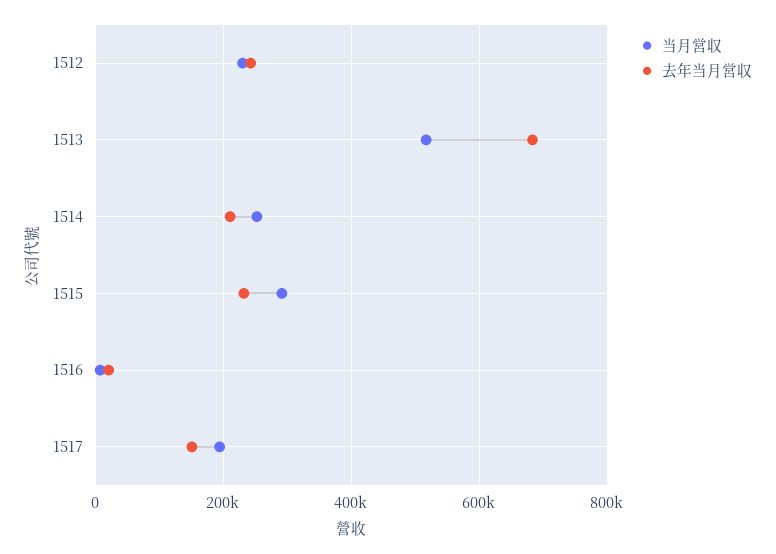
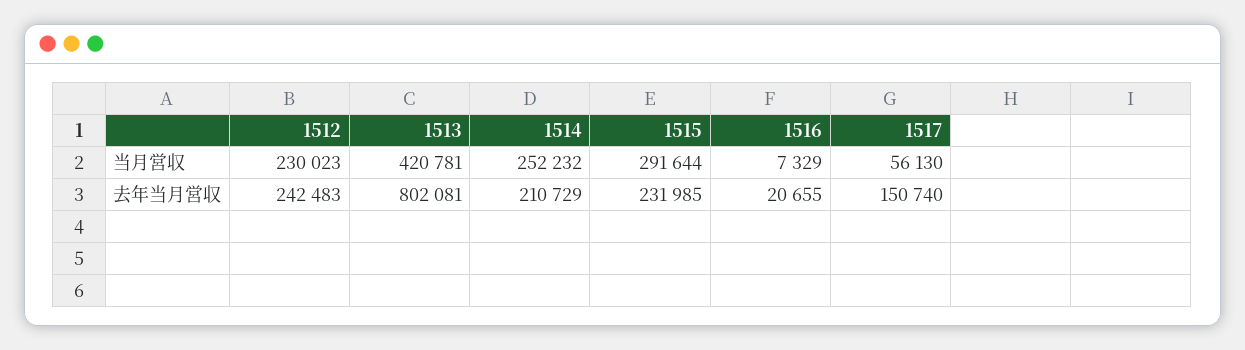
  {
    "当月営収": {
      "1512": 230023,
-     "1513": 520000,
+     "1513": 420781,
      "1514": 252232,
      "1515": 291644,
      "1516": 7329,
-     "1517": 200000
+     "1517": 56130
    },
    "去年当月営収": {
      "1512": 242483,
-     "1513": 680000,
+     "1513": 802081,
      "1514": 210729,
      "1515": 231985,
      "1516": 20655,
      "1517": 150740
    }
  }

